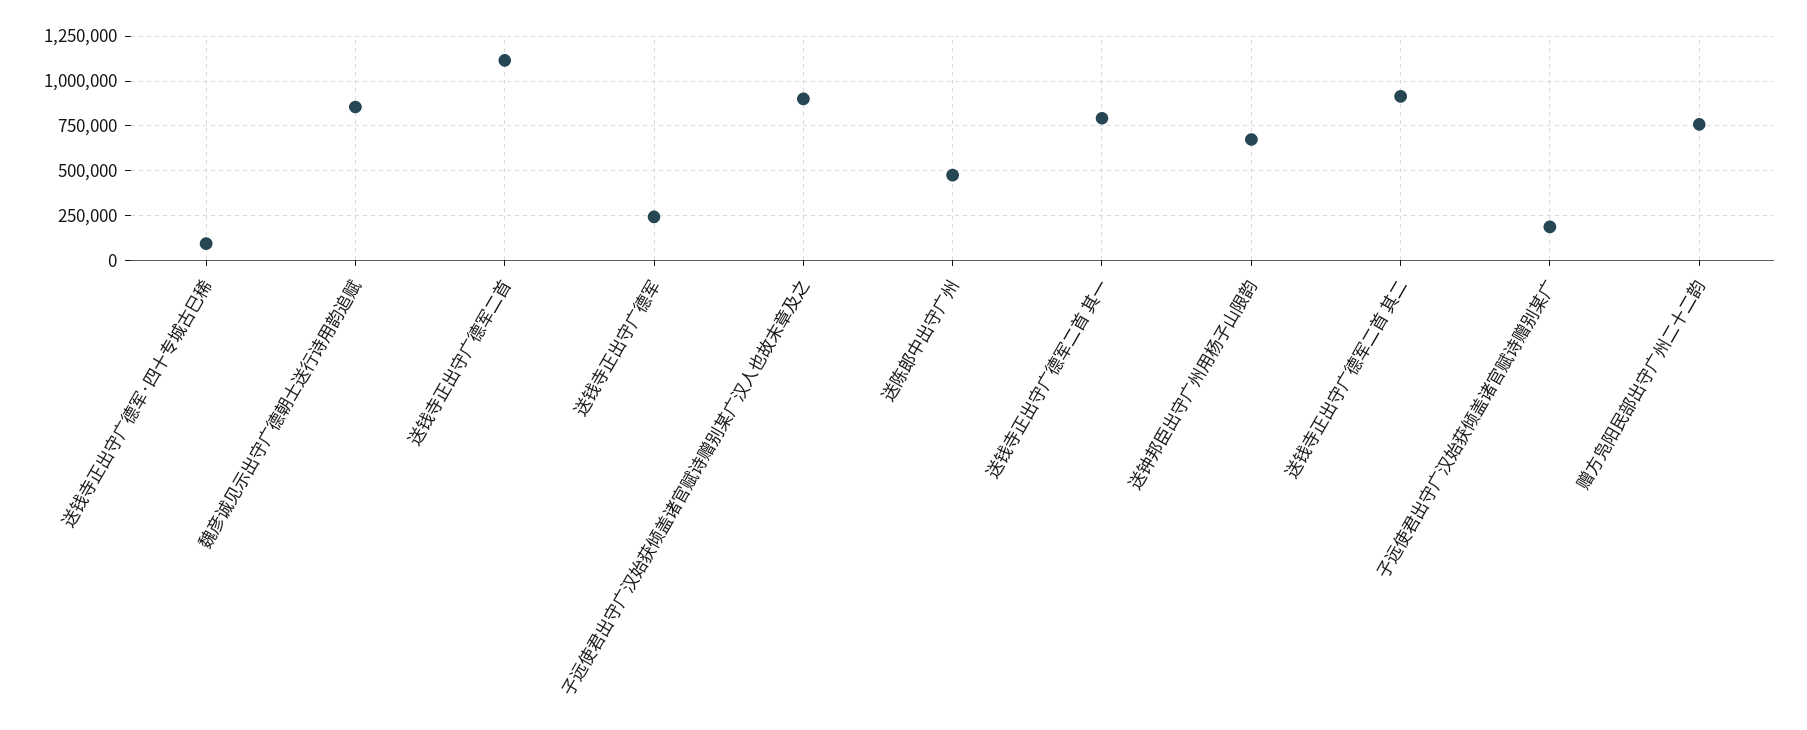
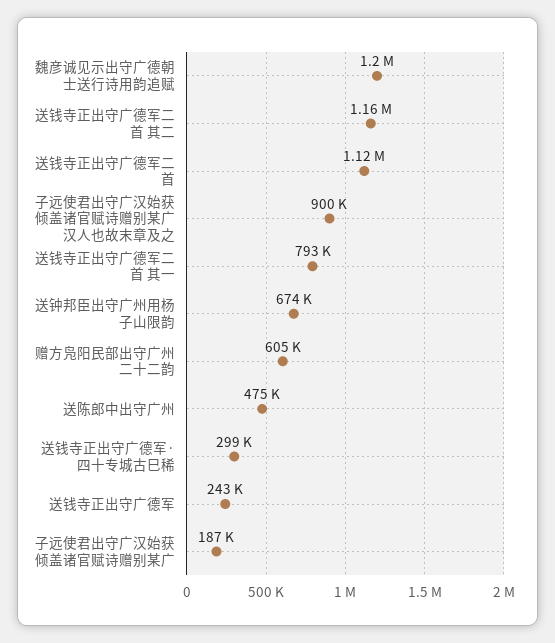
  {
-   "送钱寺正出守广德军·四十专城古巳稀": 100000,
+   "送钱寺正出守广德军·四十专城古巳稀": 299000,
-   "魏彦诚见示出守广德朝士送行诗用韵追赋": 850000,
+   "魏彦诚见示出守广德朝士送行诗用韵追赋": 1200000,
    "送钱寺正出守广德军二首": 1120000,
    "送钱寺正出守广德军": 243000,
    "子远使君出守广汉始获倾盖诸官赋诗赠别某广汉人也故末章及之": 900000,
    "送陈郎中出守广州": 475000,
    "送钱寺正出守广德军二首 其一": 793000,
    "送钟邦臣出守广州用杨子山限韵": 674000,
-   "送钱寺正出守广德军二首 其二": 900000,
+   "送钱寺正出守广德军二首 其二": 1160000,
    "子远使君出守广汉始获倾盖诸官赋诗赠别某广": 187000,
-   "赠方凫阳民部出守广州二十二韵": 750000
+   "赠方凫阳民部出守广州二十二韵": 605000
  }

